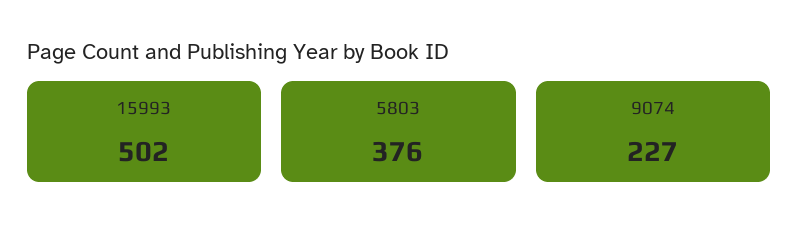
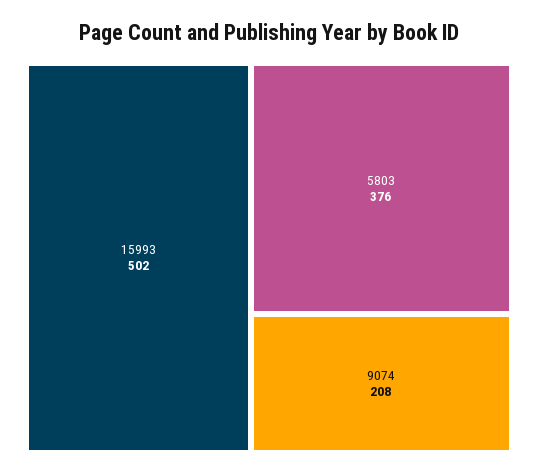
  {
    "15993": 502,
    "5803": 376,
-   "9074": 227
+   "9074": 208
  }

